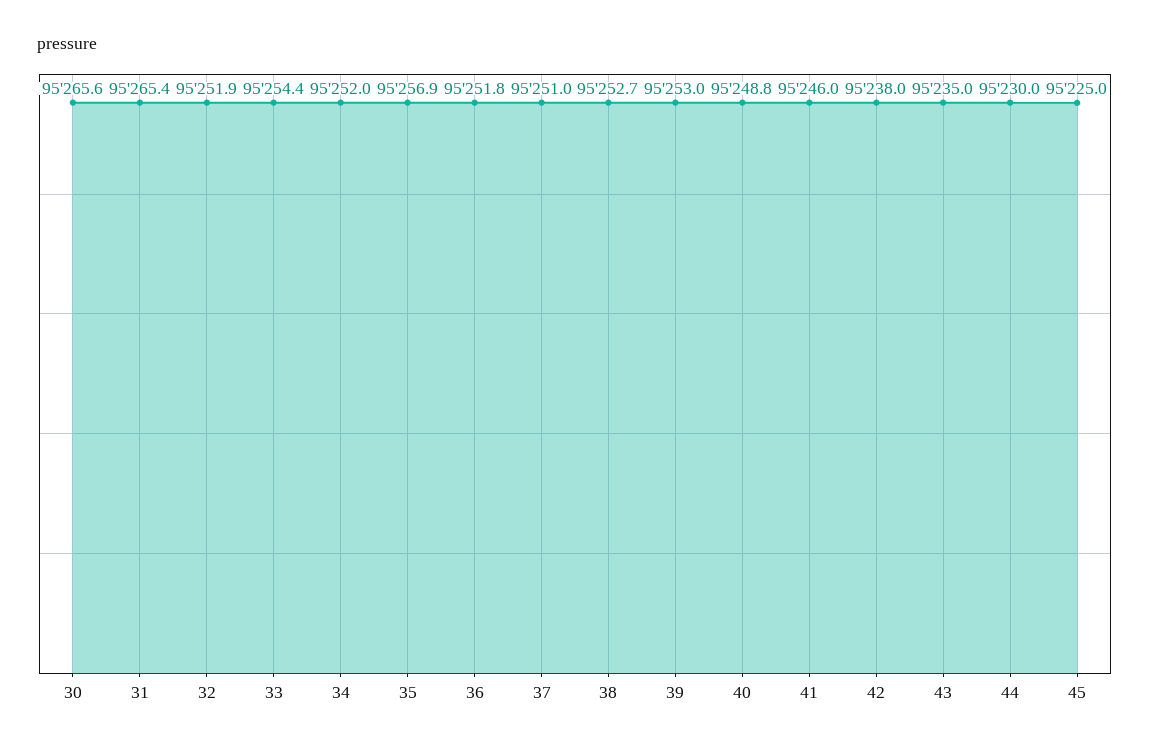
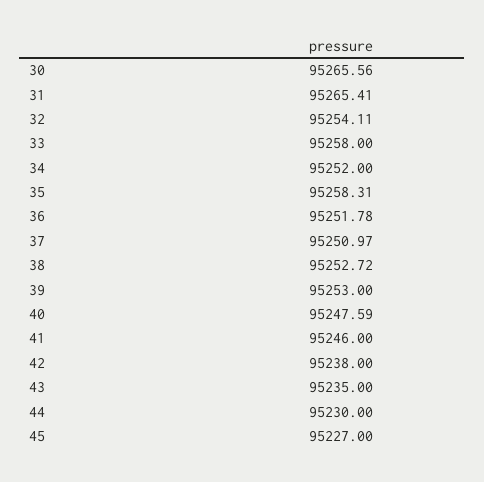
  {
    "30": 95265.56,
    "31": 95265.41,
-   "32": 95251.9,
+   "32": 95254.11,
-   "33": 95254.4,
+   "33": 95258,
    "34": 95252,
-   "35": 95256.9,
+   "35": 95258.31,
    "36": 95251.78,
    "37": 95250.97,
    "38": 95252.72,
    "39": 95253,
-   "40": 95248.8,
+   "40": 95247.59,
    "41": 95246,
    "42": 95238,
    "43": 95235,
    "44": 95230,
-   "45": 95225
+   "45": 95227
  }

